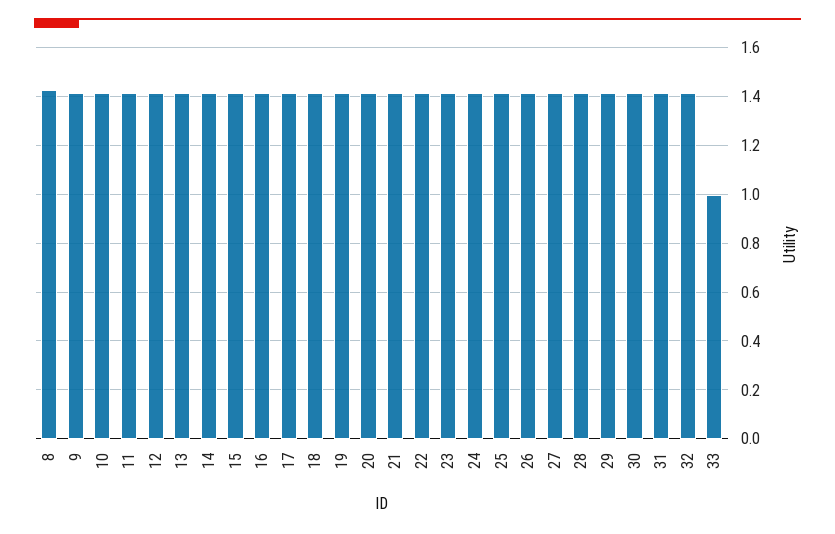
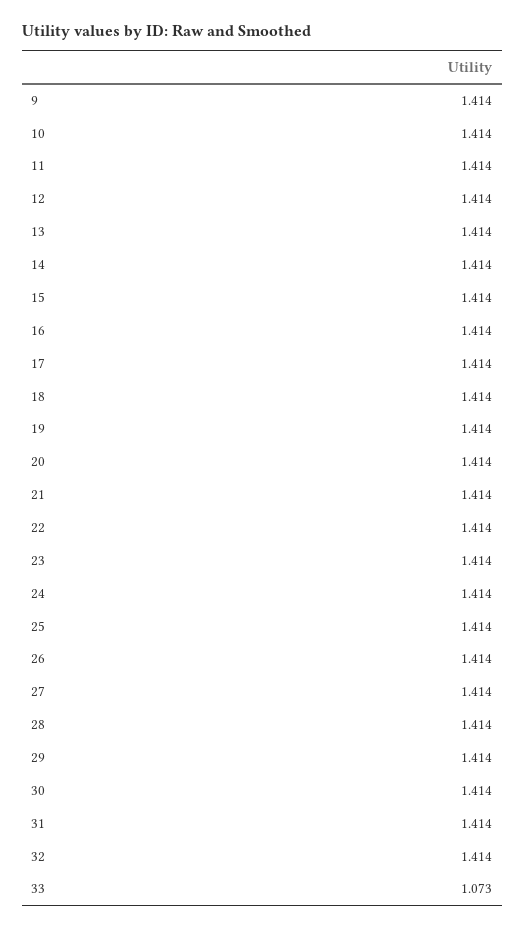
  {
-   "8": 1.425,
    "9": 1.414,
    "10": 1.414,
    "11": 1.414,
    "12": 1.414,
    "13": 1.414,
    "14": 1.414,
    "15": 1.414,
    "16": 1.414,
    "17": 1.414,
    "18": 1.414,
    "19": 1.414,
    "20": 1.414,
    "21": 1.414,
    "22": 1.414,
    "23": 1.414,
    "24": 1.414,
    "25": 1.414,
    "26": 1.414,
    "27": 1.414,
    "28": 1.414,
    "29": 1.414,
    "30": 1.414,
    "31": 1.414,
    "32": 1.414,
-   "33": 1
+   "33": 1.073
  }

